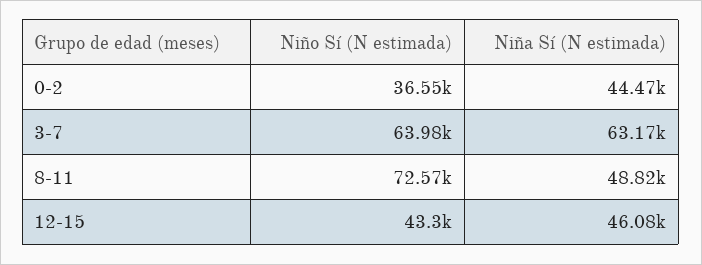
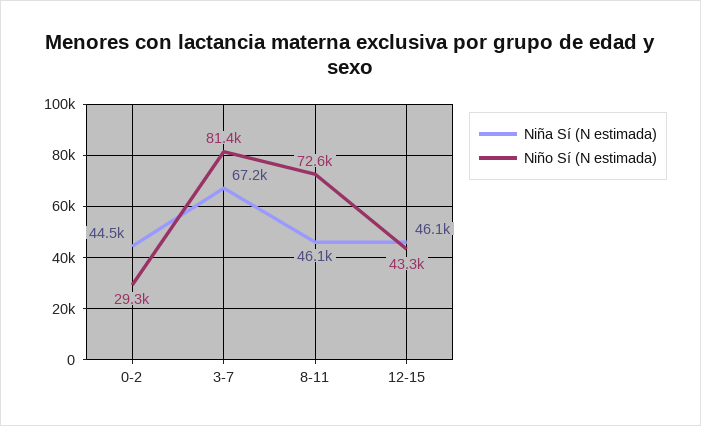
  {
    "Niño Sí (N estimada)": {
-     "0-2": 36550,
+     "0-2": 29300,
-     "3-7": 63980,
+     "3-7": 81400,
      "8-11": 72570,
      "12-15": 43300
    },
    "Niña Sí (N estimada)": {
      "0-2": 44470,
-     "3-7": 63170,
+     "3-7": 67200,
-     "8-11": 48820,
+     "8-11": 46100,
      "12-15": 46080
    }
  }

